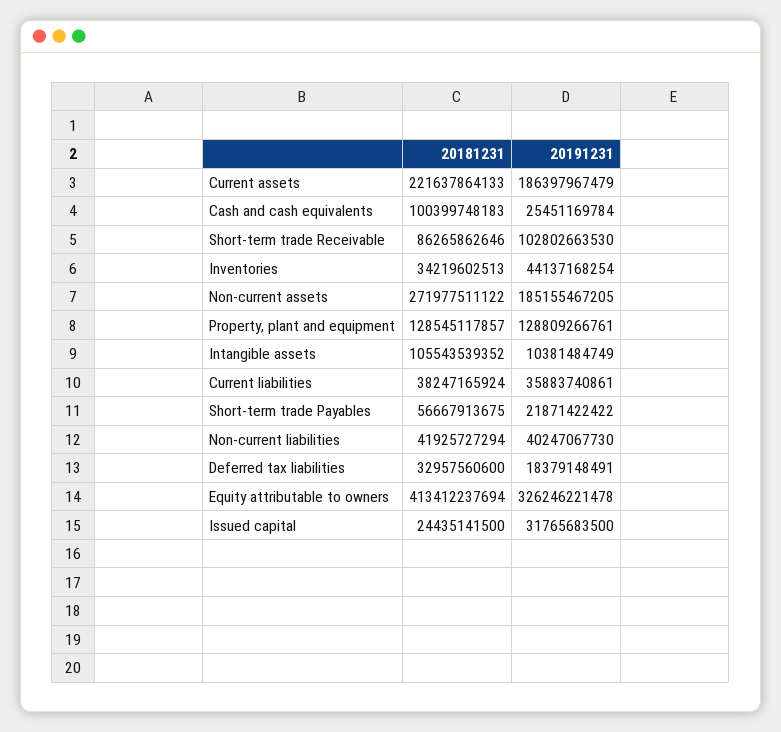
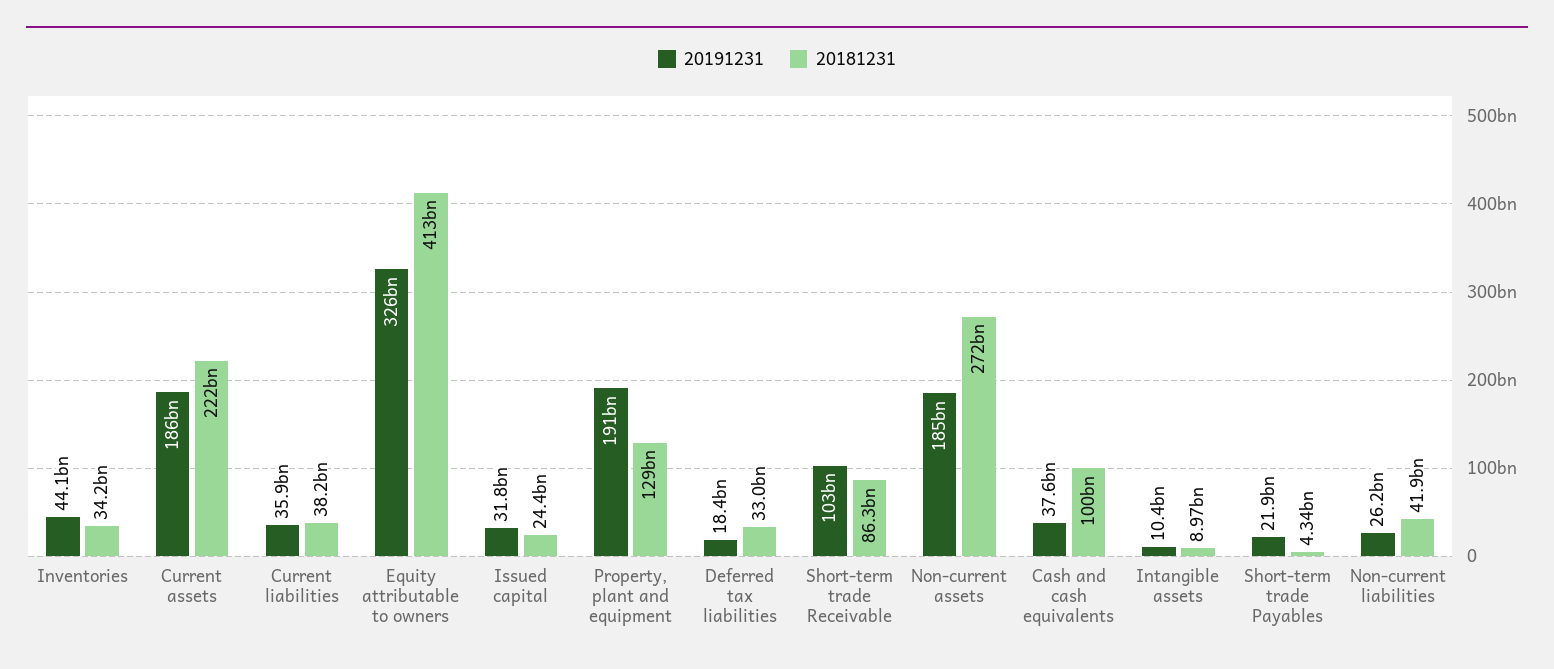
  {
    "20181231": {
      "Current assets": 221637864133,
      "Cash and cash equivalents": 100399748183,
      "Short-term trade Receivable": 86265862646,
      "Inventories": 34219602513,
      "Non-current assets": 271977511122,
      "Property, plant and equipment": 128545117857,
-     "Intangible assets": 105543539352,
+     "Intangible assets": 8970000000,
      "Current liabilities": 38247165924,
-     "Short-term trade Payables": 56667913675,
+     "Short-term trade Payables": 4340000000,
      "Non-current liabilities": 41925727294,
      "Deferred tax liabilities": 32957560600,
      "Equity attributable to owners": 413412237694,
      "Issued capital": 24435141500
    },
    "20191231": {
      "Current assets": 186397967479,
-     "Cash and cash equivalents": 25451169784,
+     "Cash and cash equivalents": 37600000000,
      "Short-term trade Receivable": 102802663530,
      "Inventories": 44137168254,
      "Non-current assets": 185155467205,
-     "Property, plant and equipment": 128809266761,
+     "Property, plant and equipment": 191000000000,
      "Intangible assets": 10381484749,
      "Current liabilities": 35883740861,
      "Short-term trade Payables": 21871422422,
-     "Non-current liabilities": 40247067730,
+     "Non-current liabilities": 26200000000,
      "Deferred tax liabilities": 18379148491,
      "Equity attributable to owners": 326246221478,
      "Issued capital": 31765683500
    }
  }

